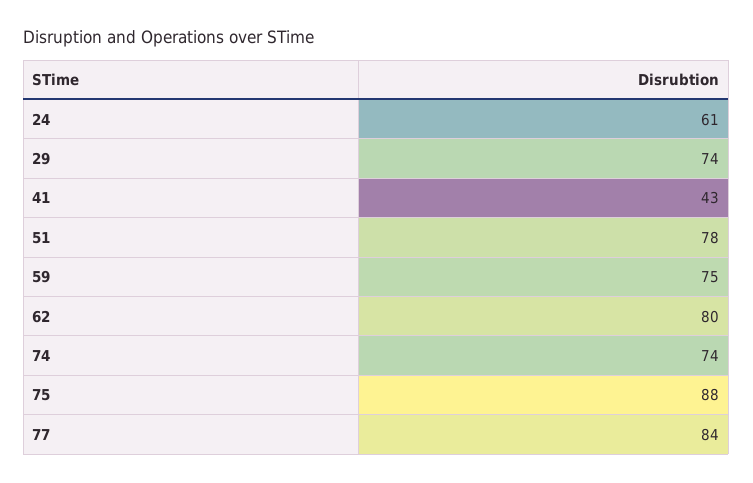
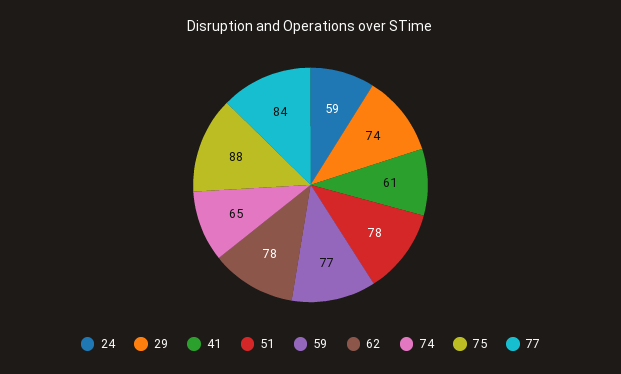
  {
-   "24": 61,
+   "24": 59,
    "29": 74,
-   "41": 43,
+   "41": 61,
    "51": 78,
-   "59": 75,
+   "59": 77,
-   "62": 80,
+   "62": 78,
-   "74": 74,
+   "74": 65,
    "75": 88,
    "77": 84
  }

